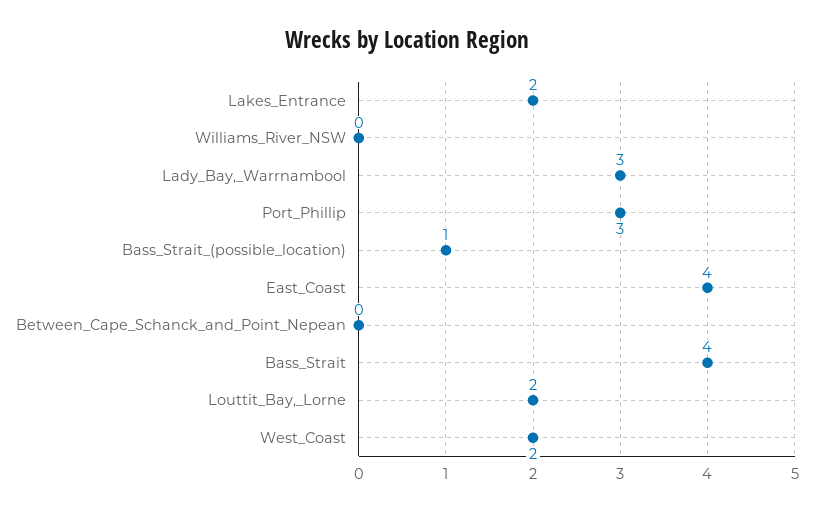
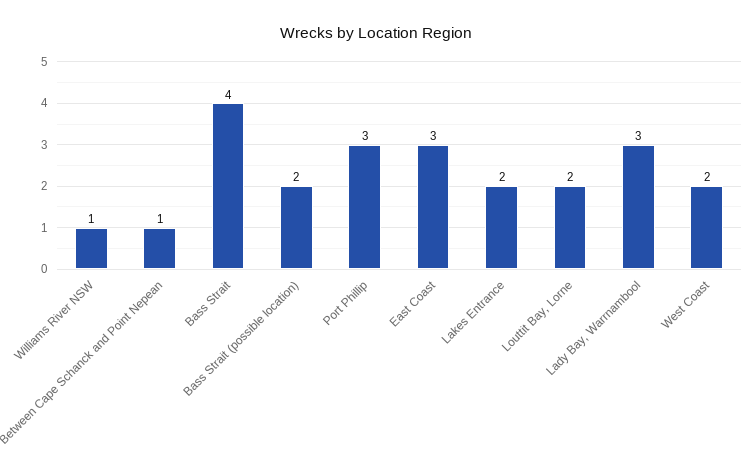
  {
    "Lakes_Entrance": 2,
-   "Williams_River_NSW": 0,
+   "Williams_River_NSW": 1,
    "Lady_Bay,_Warrnambool": 3,
    "Port_Phillip": 3,
-   "Bass_Strait_(possible_location)": 1,
+   "Bass_Strait_(possible_location)": 2,
-   "East_Coast": 4,
+   "East_Coast": 3,
-   "Between_Cape_Schanck_and_Point_Nepean": 0,
+   "Between_Cape_Schanck_and_Point_Nepean": 1,
    "Bass_Strait": 4,
    "Louttit_Bay,_Lorne": 2,
    "West_Coast": 2
  }

